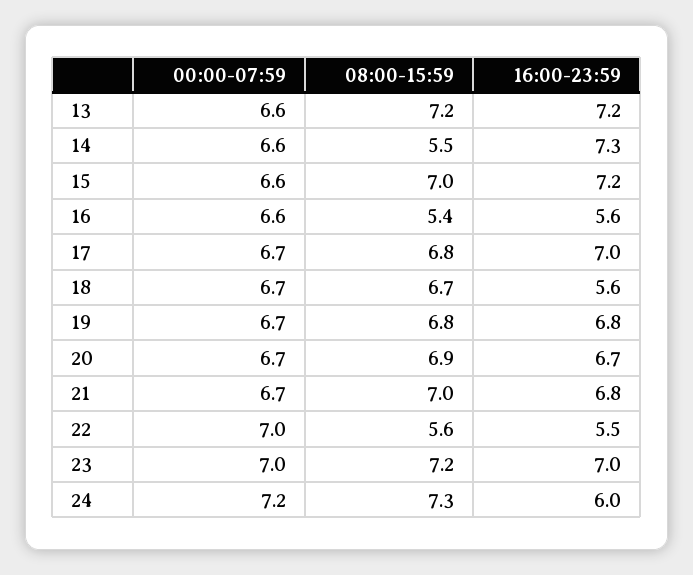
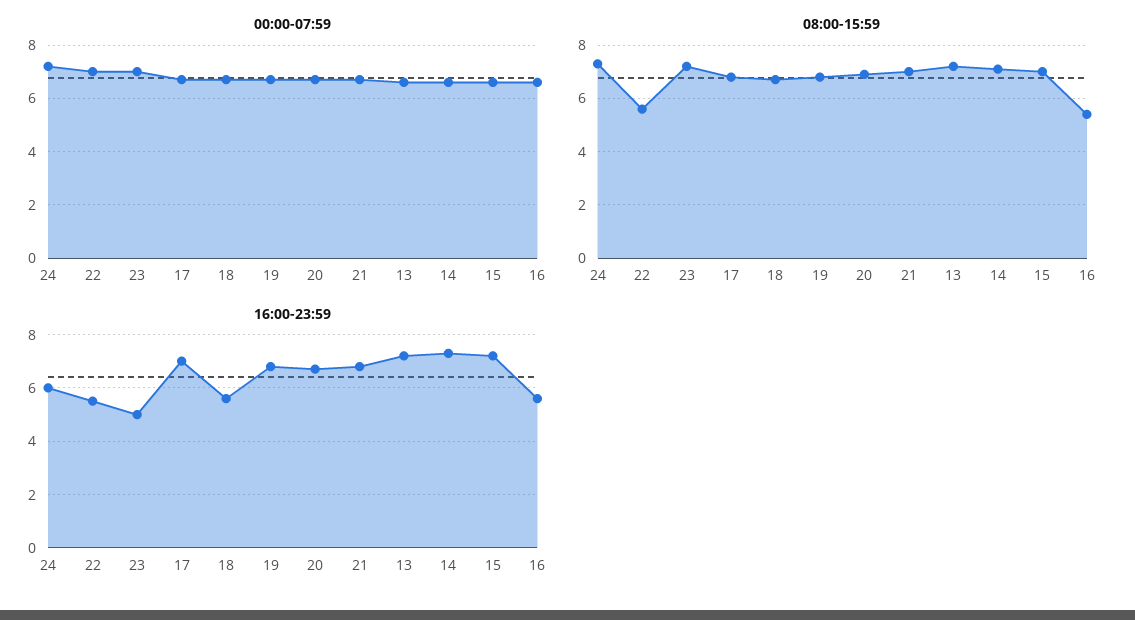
  {
    "00:00-07:59": {
      "13": 6.6,
      "14": 6.6,
      "15": 6.6,
      "16": 6.6,
      "17": 6.7,
      "18": 6.7,
      "19": 6.7,
      "20": 6.7,
      "21": 6.7,
      "22": 7,
      "23": 7,
      "24": 7.2
    },
    "08:00-15:59": {
      "13": 7.2,
-     "14": 5.5,
+     "14": 7,
      "15": 7,
      "16": 5.4,
      "17": 6.8,
      "18": 6.7,
      "19": 6.8,
      "20": 6.9,
      "21": 7,
      "22": 5.6,
      "23": 7.2,
      "24": 7.3
    },
    "16:00-23:59": {
      "13": 7.2,
      "14": 7.3,
      "15": 7.2,
      "16": 5.6,
      "17": 7,
      "18": 5.6,
      "19": 6.8,
      "20": 6.7,
      "21": 6.8,
      "22": 5.5,
-     "23": 7,
+     "23": 5,
      "24": 6
    }
  }

